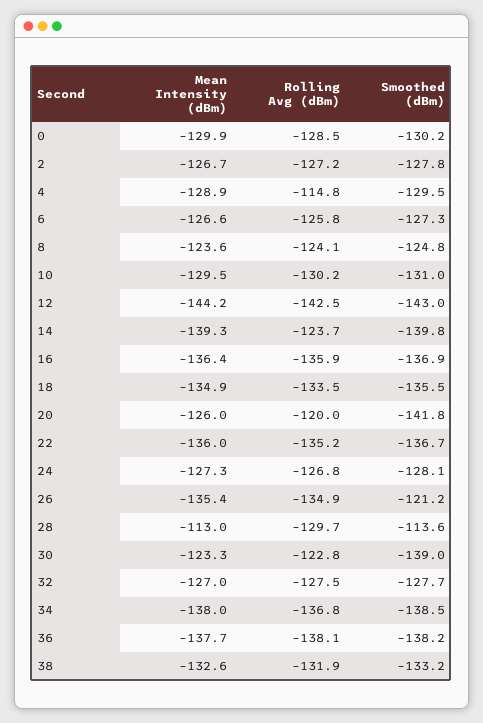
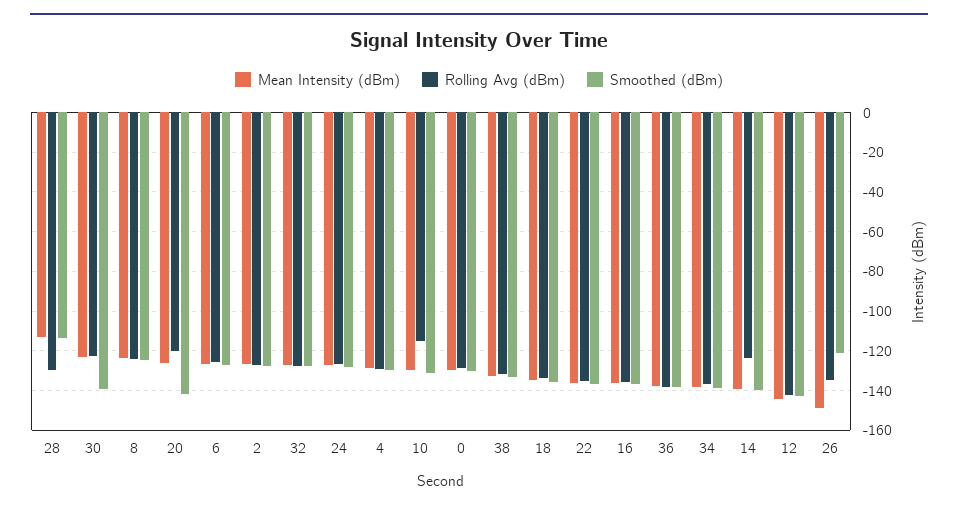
  {
    "Mean Intensity (dBm)": {
      "0": -129.9,
      "2": -126.7,
      "4": -128.9,
      "6": -126.6,
      "8": -123.6,
      "10": -129.5,
      "12": -144.2,
      "14": -139.3,
      "16": -136.4,
      "18": -134.9,
      "20": -126,
      "22": -136,
      "24": -127.3,
-     "26": -135.4,
+     "26": -150,
      "28": -113,
      "30": -123.3,
      "32": -127,
      "34": -138,
      "36": -137.7,
      "38": -132.6
    },
    "Rolling Avg (dBm)": {
      "0": -128.5,
      "2": -127.2,
-     "4": -114.8,
+     "4": -130,
      "6": -125.8,
      "8": -124.1,
-     "10": -130.2,
+     "10": -115,
      "12": -142.5,
      "14": -123.7,
      "16": -135.9,
      "18": -133.5,
      "20": -120,
      "22": -135.2,
      "24": -126.8,
      "26": -134.9,
      "28": -129.7,
      "30": -122.8,
      "32": -127.5,
      "34": -136.8,
      "36": -138.1,
      "38": -131.9
    },
    "Smoothed (dBm)": {
      "0": -130.2,
      "2": -127.8,
      "4": -129.5,
      "6": -127.3,
      "8": -124.8,
      "10": -131,
      "12": -143,
      "14": -139.8,
      "16": -136.9,
      "18": -135.5,
      "20": -141.8,
      "22": -136.7,
      "24": -128.1,
      "26": -121.2,
      "28": -113.6,
      "30": -139,
      "32": -127.7,
      "34": -138.5,
      "36": -138.2,
      "38": -133.2
    }
  }

